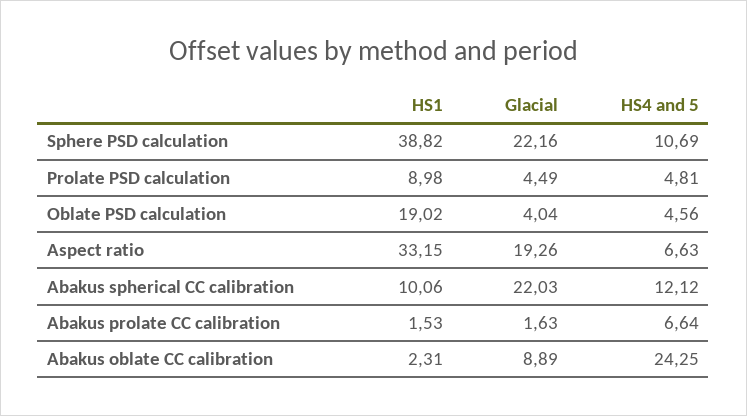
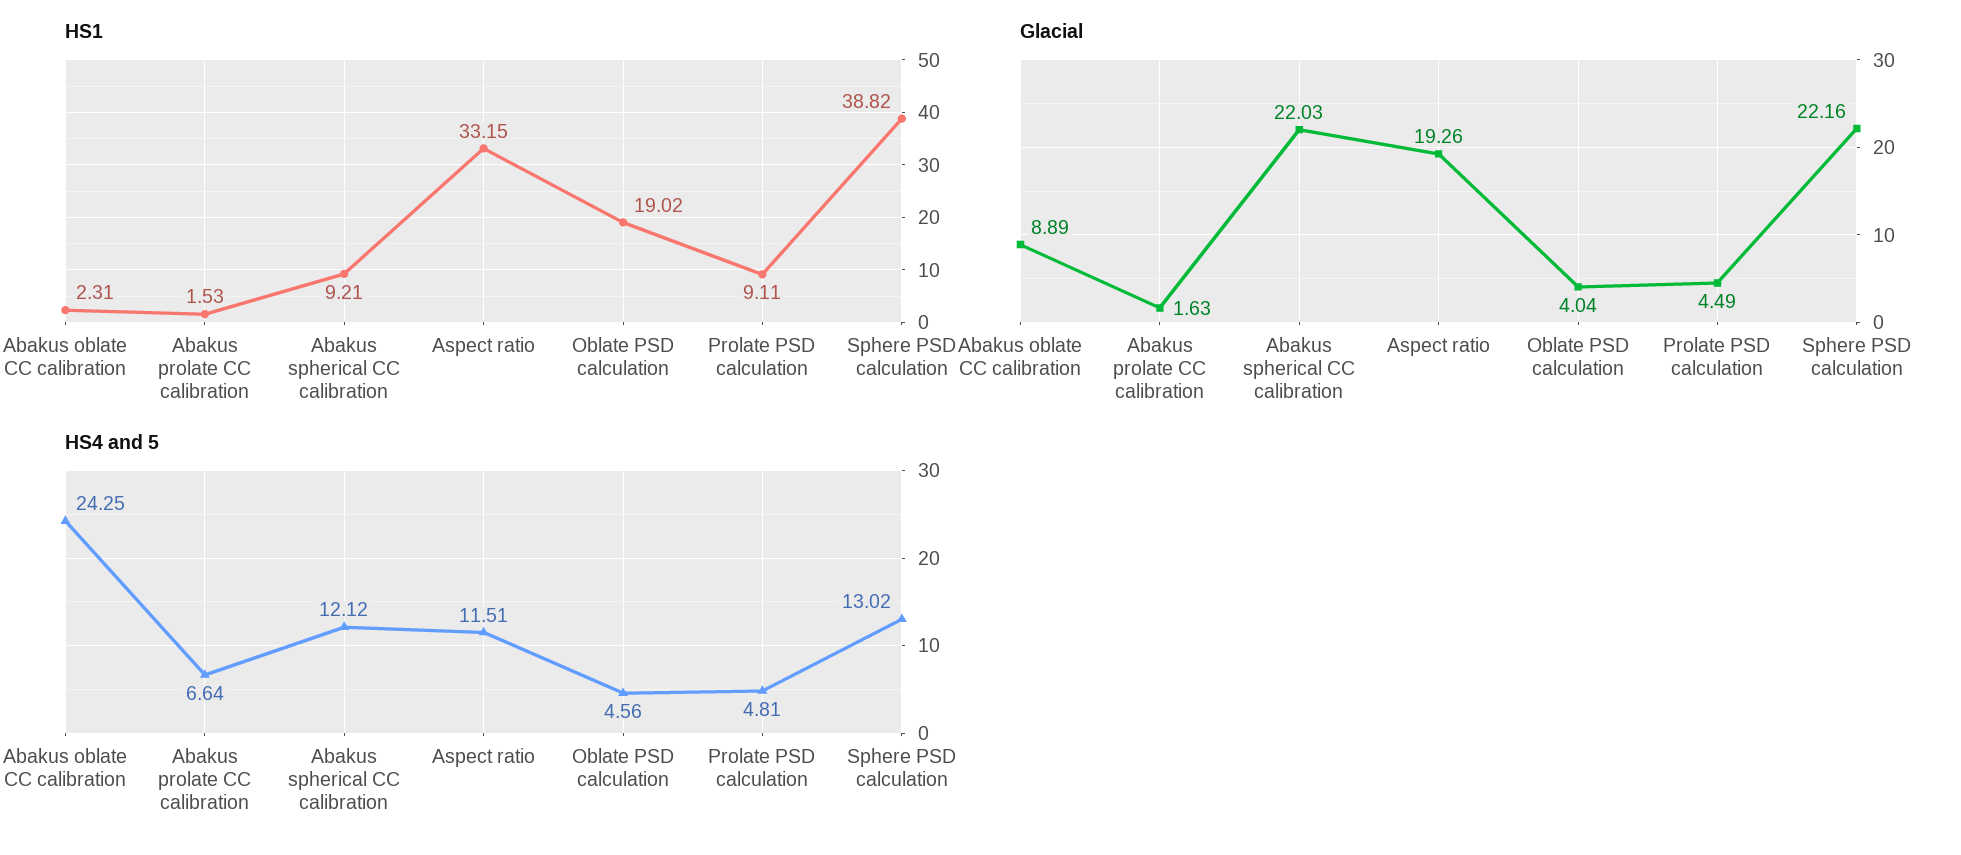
  {
    "HS1": {
      "Sphere PSD calculation": 38.82,
-     "Prolate PSD calculation": 8.98,
+     "Prolate PSD calculation": 9.11,
      "Oblate PSD calculation": 19.02,
      "Aspect ratio": 33.15,
-     "Abakus spherical CC calibration": 10.06,
+     "Abakus spherical CC calibration": 9.21,
      "Abakus prolate CC calibration": 1.53,
      "Abakus oblate CC calibration": 2.31
    },
    "Glacial": {
      "Sphere PSD calculation": 22.16,
      "Prolate PSD calculation": 4.49,
      "Oblate PSD calculation": 4.04,
      "Aspect ratio": 19.26,
      "Abakus spherical CC calibration": 22.03,
      "Abakus prolate CC calibration": 1.63,
      "Abakus oblate CC calibration": 8.89
    },
    "HS4 and 5": {
-     "Sphere PSD calculation": 10.69,
+     "Sphere PSD calculation": 13.02,
      "Prolate PSD calculation": 4.81,
      "Oblate PSD calculation": 4.56,
-     "Aspect ratio": 6.63,
+     "Aspect ratio": 11.51,
      "Abakus spherical CC calibration": 12.12,
      "Abakus prolate CC calibration": 6.64,
      "Abakus oblate CC calibration": 24.25
    }
  }

